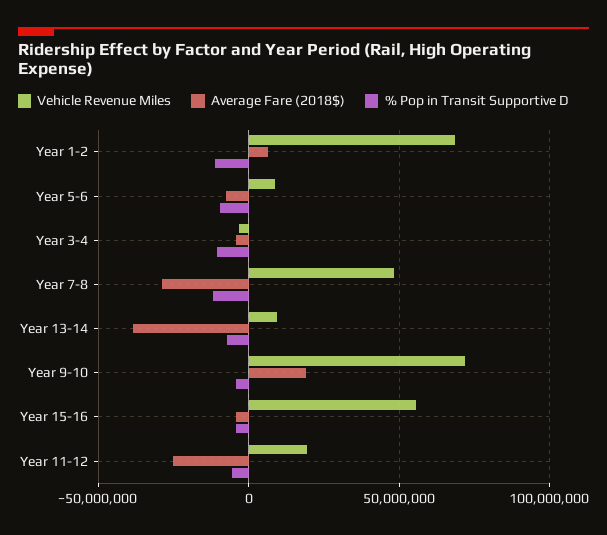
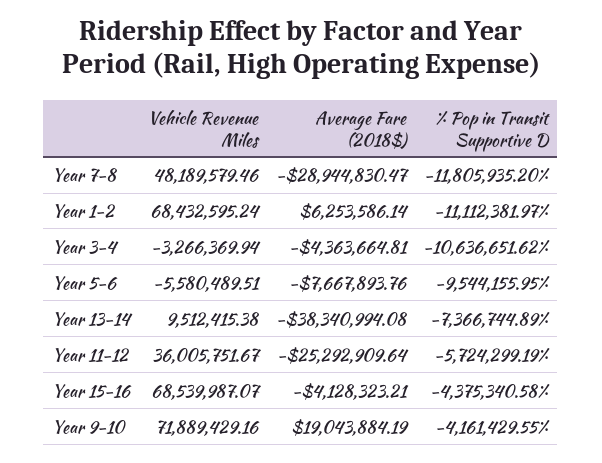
  {
    "Vehicle Revenue Miles": {
      "Year 1-2": 68432595.24,
-     "Year 5-6": 10000000,
+     "Year 5-6": -5580489.51,
      "Year 3-4": -3266369.94,
      "Year 7-8": 48189579.46,
      "Year 13-14": 9512415.38,
      "Year 9-10": 71889429.16,
-     "Year 15-16": 55000000,
+     "Year 15-16": 68539987.07,
-     "Year 11-12": 20000000
+     "Year 11-12": 36005751.67
    },
    "Average Fare (2018$)": {
      "Year 1-2": 6253586.14,
      "Year 5-6": -7667893.76,
      "Year 3-4": -4363664.81,
      "Year 7-8": -28944830.47,
      "Year 13-14": -38340994.08,
      "Year 9-10": 19043884.19,
      "Year 15-16": -4128323.21,
      "Year 11-12": -25292909.64
    },
    "% Pop in Transit Supportive D": {
      "Year 1-2": -11112381.97,
      "Year 5-6": -9544155.95,
      "Year 3-4": -10636651.62,
      "Year 7-8": -11805935.2,
      "Year 13-14": -7366744.89,
      "Year 9-10": -4161429.55,
      "Year 15-16": -4375340.58,
      "Year 11-12": -5724299.19
    }
  }

